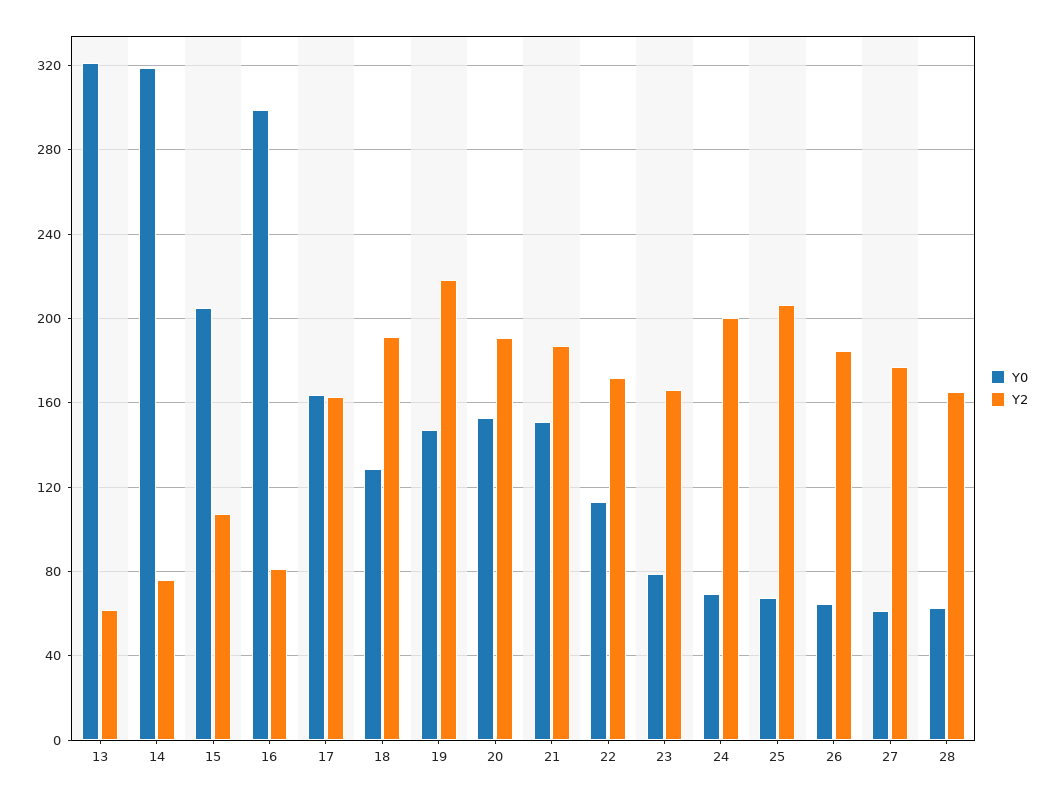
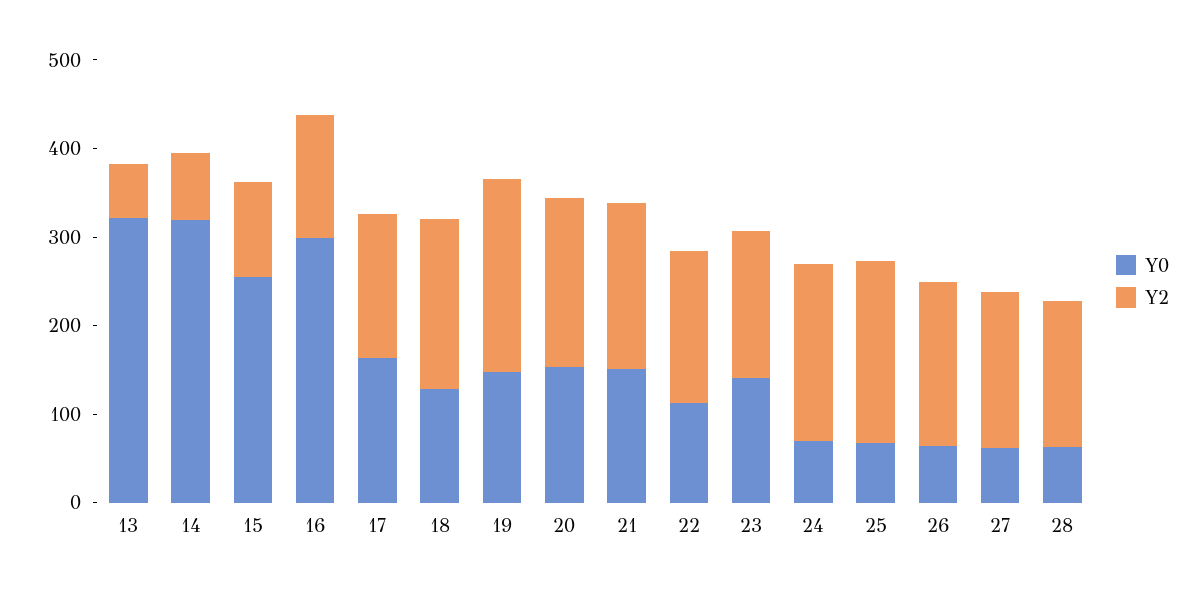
  {
    "Y0": {
      "13": 320,
      "14": 320,
-     "15": 205,
+     "15": 260,
      "16": 300,
      "17": 165,
      "18": 130,
      "19": 145,
      "20": 155,
      "21": 150,
      "22": 115,
-     "23": 80,
+     "23": 140,
      "24": 70,
      "25": 65,
      "26": 65,
      "27": 60,
      "28": 65
    },
    "Y2": {
      "13": 60,
      "14": 75,
      "15": 105,
-     "16": 80,
+     "16": 140,
      "17": 165,
      "18": 190,
      "19": 220,
      "20": 190,
      "21": 185,
      "22": 170,
      "23": 165,
      "24": 200,
      "25": 205,
      "26": 185,
      "27": 175,
      "28": 165
    }
  }

